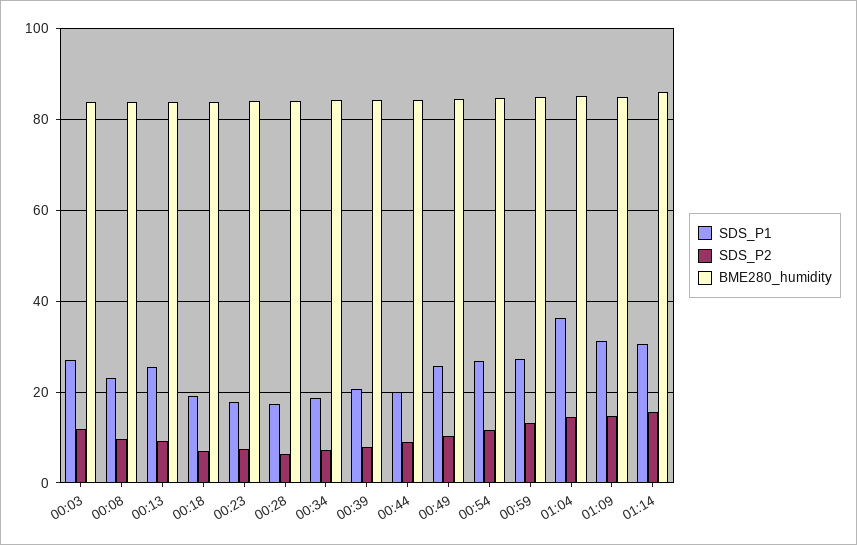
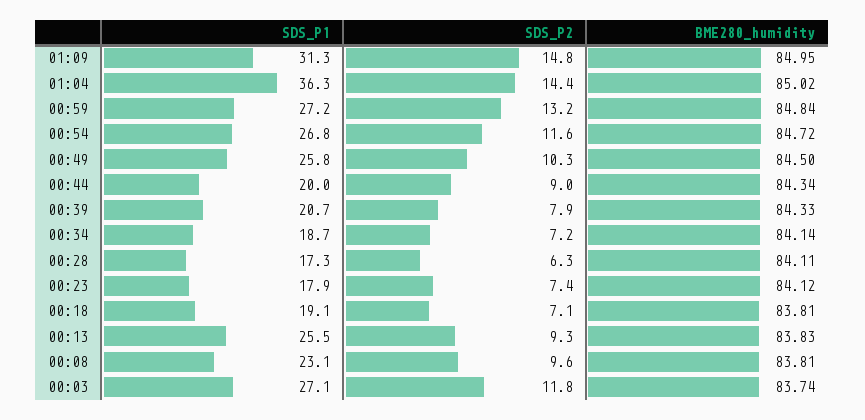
  {
    "SDS_P1": {
      "00:03": 27.1,
      "00:08": 23.1,
      "00:13": 25.5,
      "00:18": 19.1,
      "00:23": 17.9,
      "00:28": 17.3,
      "00:34": 18.7,
      "00:39": 20.7,
      "00:44": 20,
      "00:49": 25.8,
      "00:54": 26.8,
      "00:59": 27.2,
      "01:04": 36.3,
-     "01:09": 31.3,
+     "01:09": 31.3
-     "01:14": 30
    },
    "SDS_P2": {
      "00:03": 11.8,
      "00:08": 9.6,
      "00:13": 9.3,
      "00:18": 7.1,
      "00:23": 7.4,
      "00:28": 6.3,
      "00:34": 7.2,
      "00:39": 7.9,
      "00:44": 9,
      "00:49": 10.3,
      "00:54": 11.6,
      "00:59": 13.2,
      "01:04": 14.4,
-     "01:09": 14.8,
+     "01:09": 14.8
-     "01:14": 16
    },
    "BME280_humidity": {
      "00:03": 83.74,
      "00:08": 83.81,
      "00:13": 83.83,
      "00:18": 83.81,
      "00:23": 84.12,
      "00:28": 84.11,
      "00:34": 84.14,
      "00:39": 84.33,
      "00:44": 84.34,
      "00:49": 84.5,
      "00:54": 84.72,
      "00:59": 84.84,
      "01:04": 85.02,
-     "01:09": 84.95,
+     "01:09": 84.95
-     "01:14": 86
    }
  }

